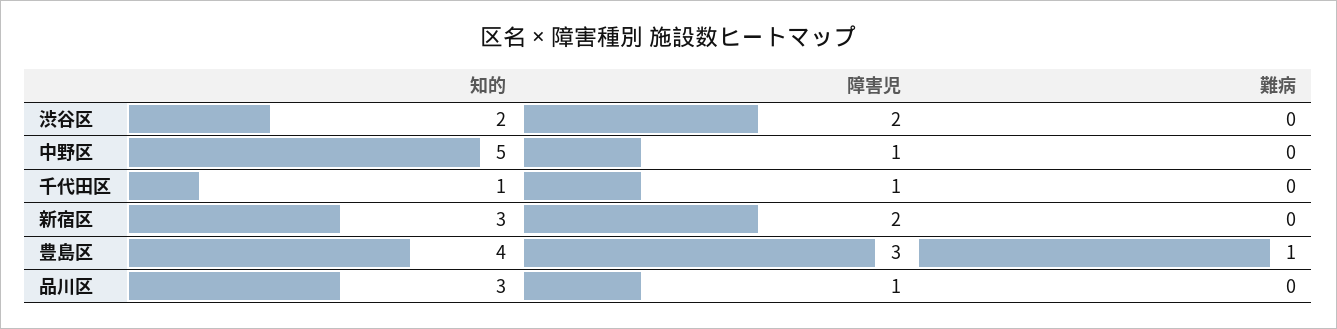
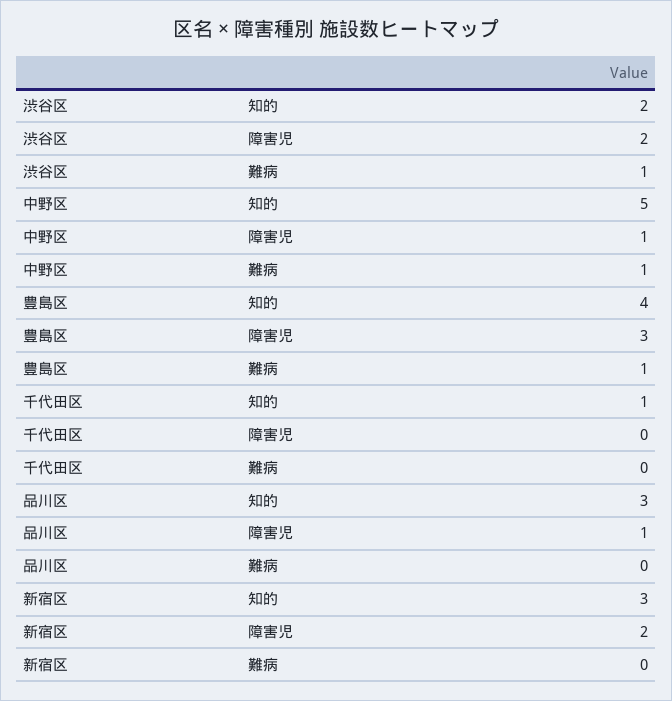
  {
    "知的": {
      "渋谷区": 2,
      "中野区": 5,
      "千代田区": 1,
      "新宿区": 3,
      "豊島区": 4,
      "品川区": 3
    },
    "障害児": {
      "渋谷区": 2,
      "中野区": 1,
-     "千代田区": 1,
+     "千代田区": 0,
      "新宿区": 2,
      "豊島区": 3,
      "品川区": 1
    },
    "難病": {
-     "渋谷区": 0,
+     "渋谷区": 1,
-     "中野区": 0,
+     "中野区": 1,
      "千代田区": 0,
      "新宿区": 0,
      "豊島区": 1,
      "品川区": 0
    }
  }

